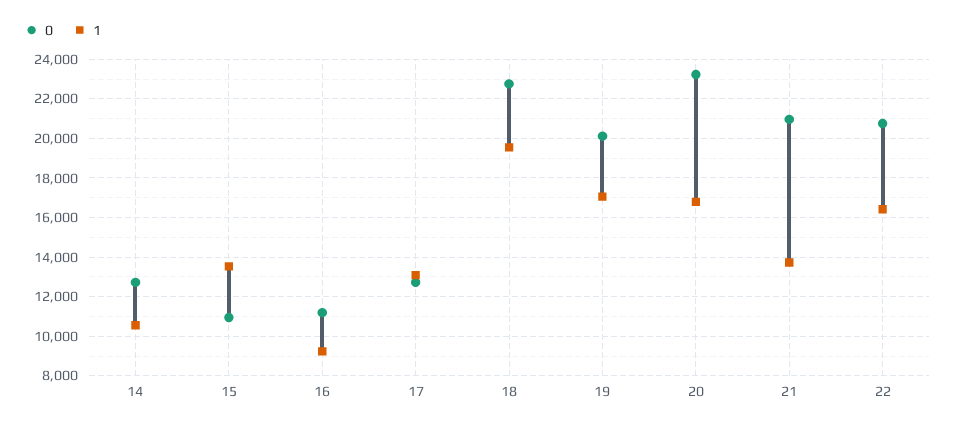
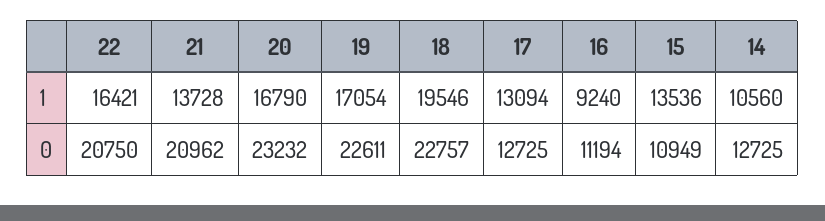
  {
    "0": {
      "14": 12725,
      "15": 10949,
      "16": 11194,
      "17": 12725,
      "18": 22757,
-     "19": 20000,
+     "19": 22611,
      "20": 23232,
      "21": 20962,
      "22": 20750
    },
    "1": {
      "14": 10560,
      "15": 13536,
      "16": 9240,
      "17": 13094,
      "18": 19546,
      "19": 17054,
      "20": 16790,
      "21": 13728,
      "22": 16421
    }
  }

